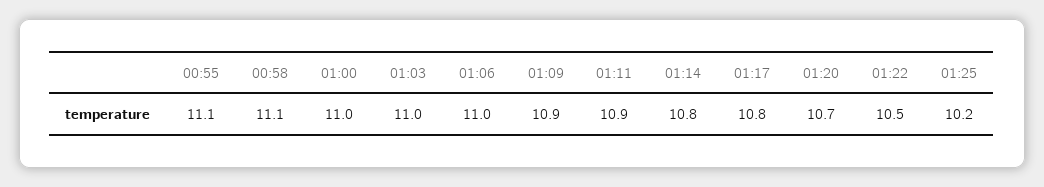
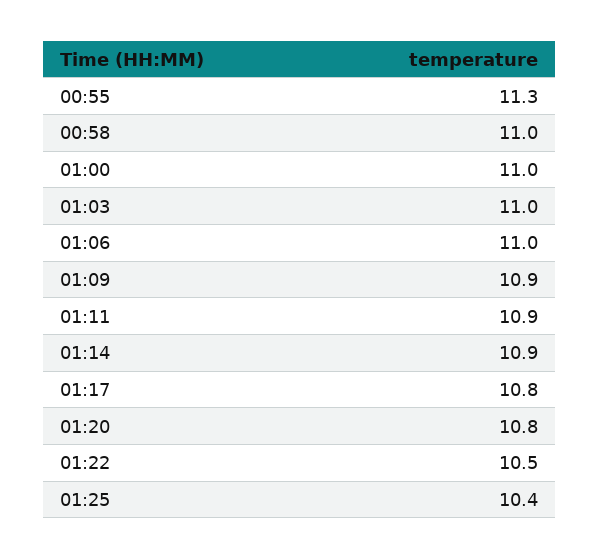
  {
-   "00:55": 11.1,
+   "00:55": 11.3,
-   "00:58": 11.1,
+   "00:58": 11,
    "01:00": 11,
    "01:03": 11,
    "01:06": 11,
    "01:09": 10.9,
    "01:11": 10.9,
-   "01:14": 10.8,
+   "01:14": 10.9,
    "01:17": 10.8,
-   "01:20": 10.7,
+   "01:20": 10.8,
    "01:22": 10.5,
-   "01:25": 10.2
+   "01:25": 10.4
  }

